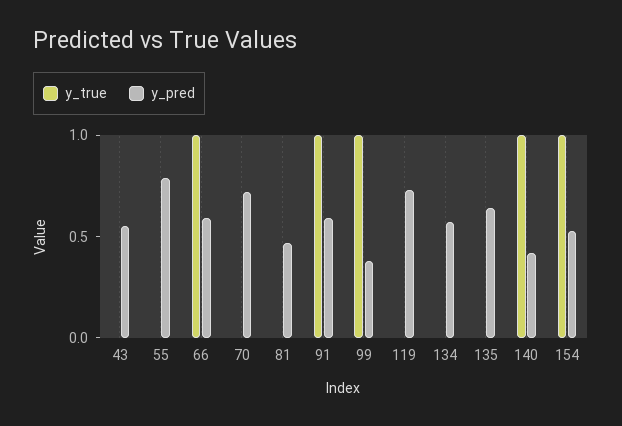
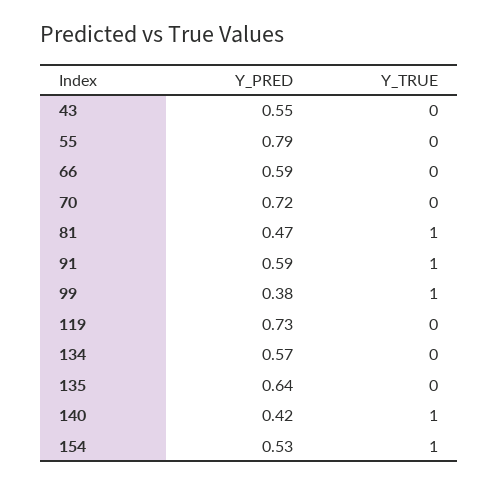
  {
    "y_true": {
      "43": 0,
      "55": 0,
-     "66": 1,
+     "66": 0,
      "70": 0,
-     "81": 0,
+     "81": 1,
      "91": 1,
      "99": 1,
      "119": 0,
      "134": 0,
      "135": 0,
      "140": 1,
      "154": 1
    },
    "y_pred": {
      "43": 0.55,
      "55": 0.79,
      "66": 0.59,
      "70": 0.72,
      "81": 0.47,
      "91": 0.59,
      "99": 0.38,
      "119": 0.73,
      "134": 0.57,
      "135": 0.64,
      "140": 0.42,
      "154": 0.53
    }
  }

